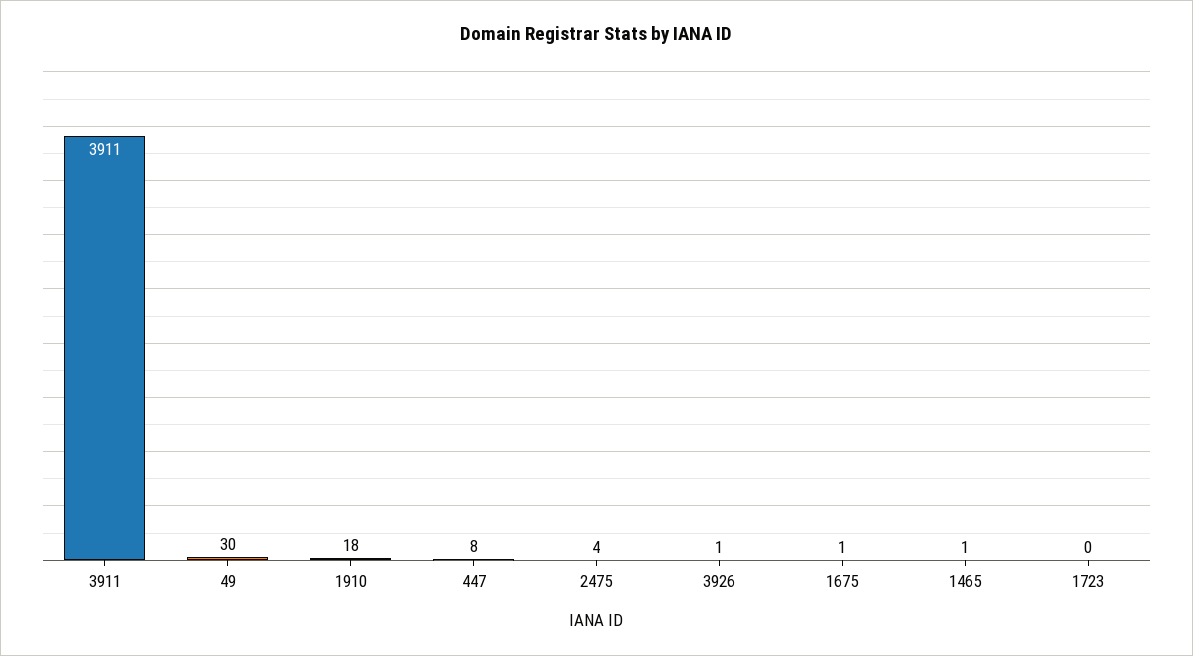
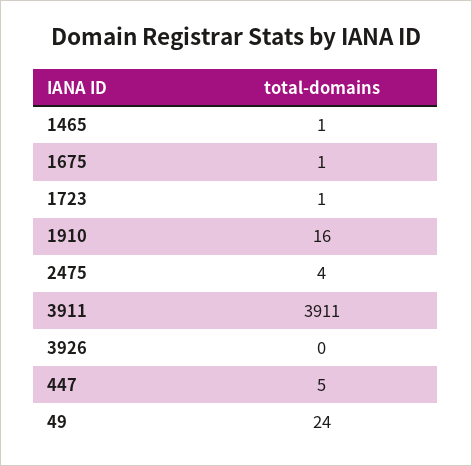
  {
    "3911": 3911,
-   "49": 30,
+   "49": 24,
-   "1910": 18,
+   "1910": 16,
-   "447": 8,
+   "447": 5,
    "2475": 4,
-   "3926": 1,
+   "3926": 0,
    "1675": 1,
    "1465": 1,
-   "1723": 0
+   "1723": 1
  }

